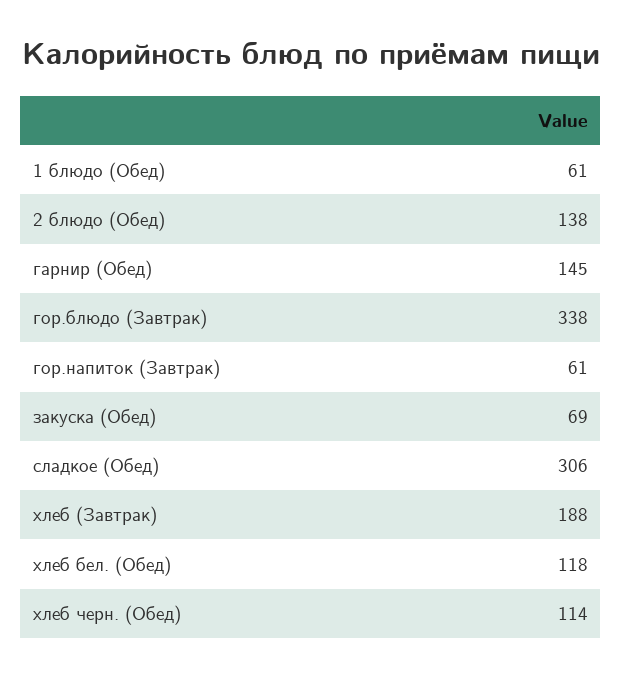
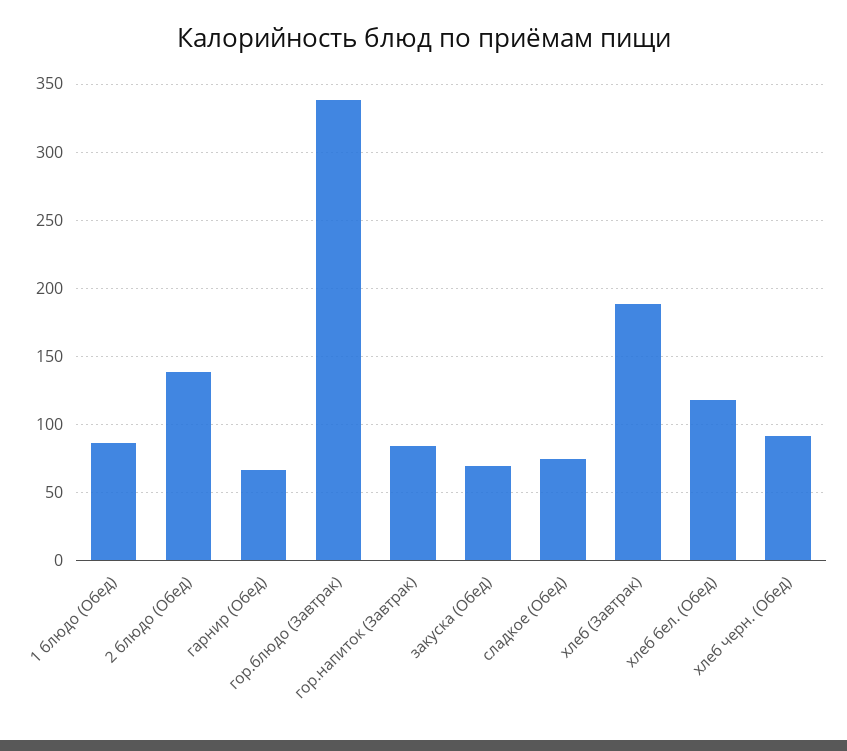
  {
-   "1 блюдо (Обед)": 61,
+   "1 блюдо (Обед)": 85,
    "2 блюдо (Обед)": 138,
-   "гарнир (Обед)": 145,
+   "гарнир (Обед)": 65,
    "гор.блюдо (Завтрак)": 338,
-   "гор.напиток (Завтрак)": 61,
+   "гор.напиток (Завтрак)": 85,
    "закуска (Обед)": 69,
-   "сладкое (Обед)": 306,
+   "сладкое (Обед)": 75,
    "хлеб (Завтрак)": 188,
    "хлеб бел. (Обед)": 118,
-   "хлеб черн. (Обед)": 114
+   "хлеб черн. (Обед)": 90
  }

